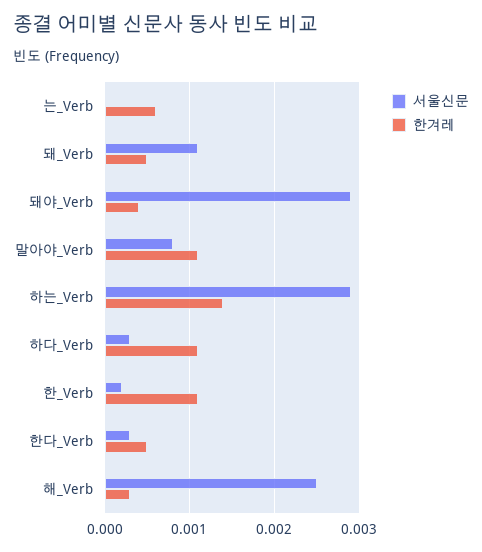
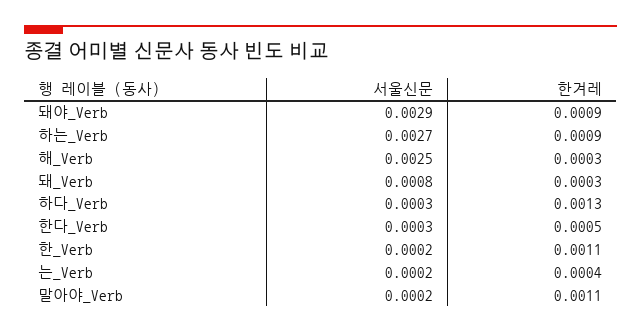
  {
    "서울신문": {
-     "는_Verb": 0,
+     "는_Verb": 0.0002,
-     "돼_Verb": 0.0011,
+     "돼_Verb": 0.0008,
      "돼야_Verb": 0.0029,
-     "말아야_Verb": 0.0008,
+     "말아야_Verb": 0.0002,
-     "하는_Verb": 0.0029,
+     "하는_Verb": 0.0027,
      "하다_Verb": 0.0003,
      "한_Verb": 0.0002,
      "한다_Verb": 0.0003,
      "해_Verb": 0.0025
    },
    "한겨레": {
-     "는_Verb": 0.0006,
+     "는_Verb": 0.0004,
-     "돼_Verb": 0.0005,
+     "돼_Verb": 0.0003,
-     "돼야_Verb": 0.0004,
+     "돼야_Verb": 0.0009,
      "말아야_Verb": 0.0011,
-     "하는_Verb": 0.0014,
+     "하는_Verb": 0.0009,
-     "하다_Verb": 0.0011,
+     "하다_Verb": 0.0013,
      "한_Verb": 0.0011,
      "한다_Verb": 0.0005,
      "해_Verb": 0.0003
    }
  }

